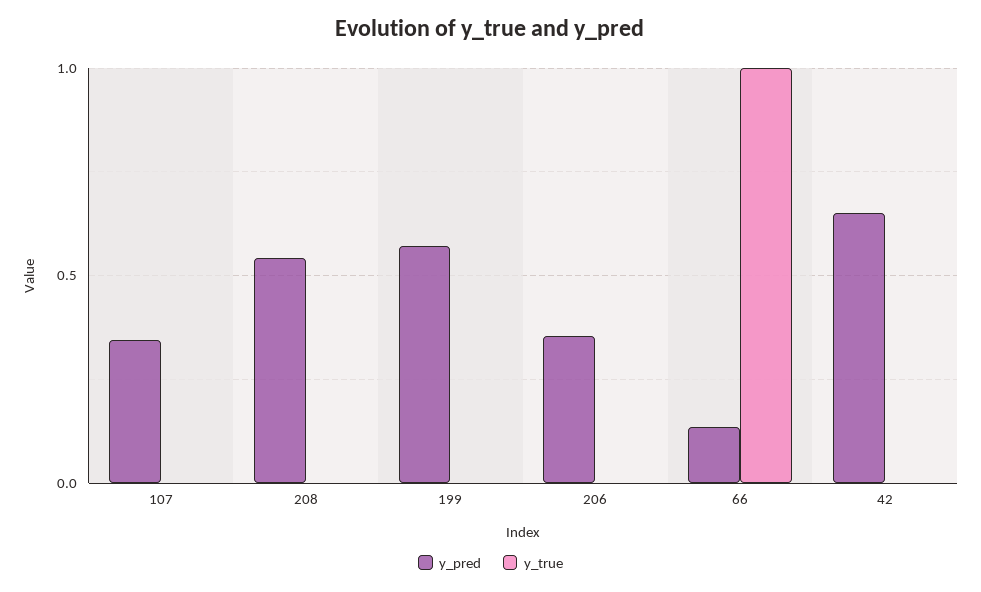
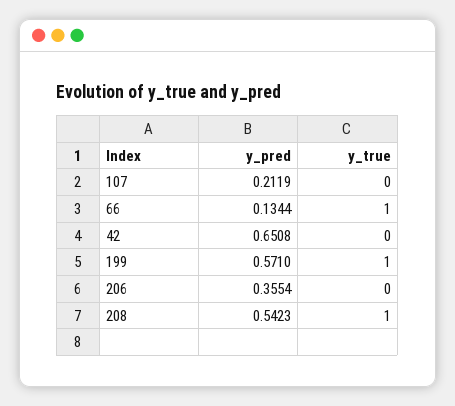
  {
    "y_pred": {
-     "107": 0.35,
+     "107": 0.2119,
      "208": 0.5423,
      "199": 0.571,
      "206": 0.3554,
      "66": 0.1344,
      "42": 0.6508
    },
    "y_true": {
      "107": 0,
-     "208": 0,
+     "208": 1,
-     "199": 0,
+     "199": 1,
      "206": 0,
      "66": 1,
      "42": 0
    }
  }

